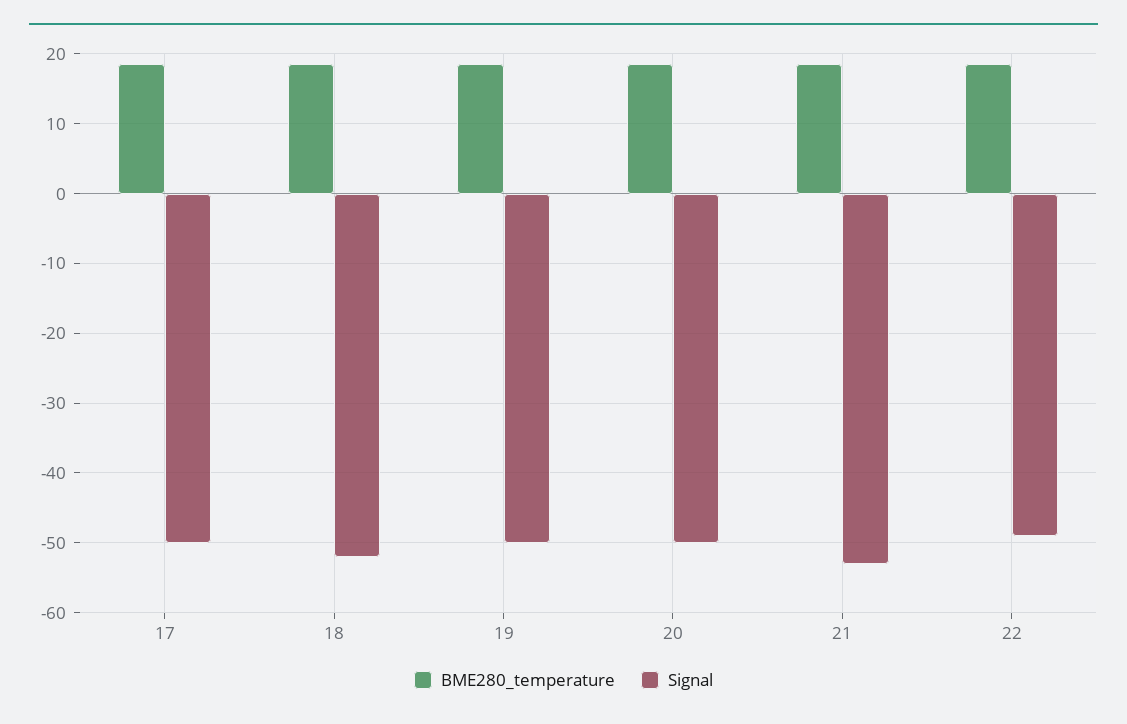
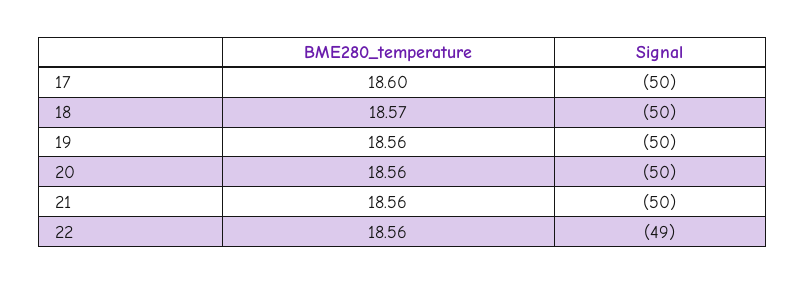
  {
    "BME280_temperature": {
      "17": 18.6,
      "18": 18.57,
      "19": 18.56,
      "20": 18.56,
      "21": 18.56,
      "22": 18.56
    },
    "Signal": {
      "17": -50,
-     "18": -52,
+     "18": -50,
      "19": -50,
      "20": -50,
-     "21": -53,
+     "21": -50,
      "22": -49
    }
  }

